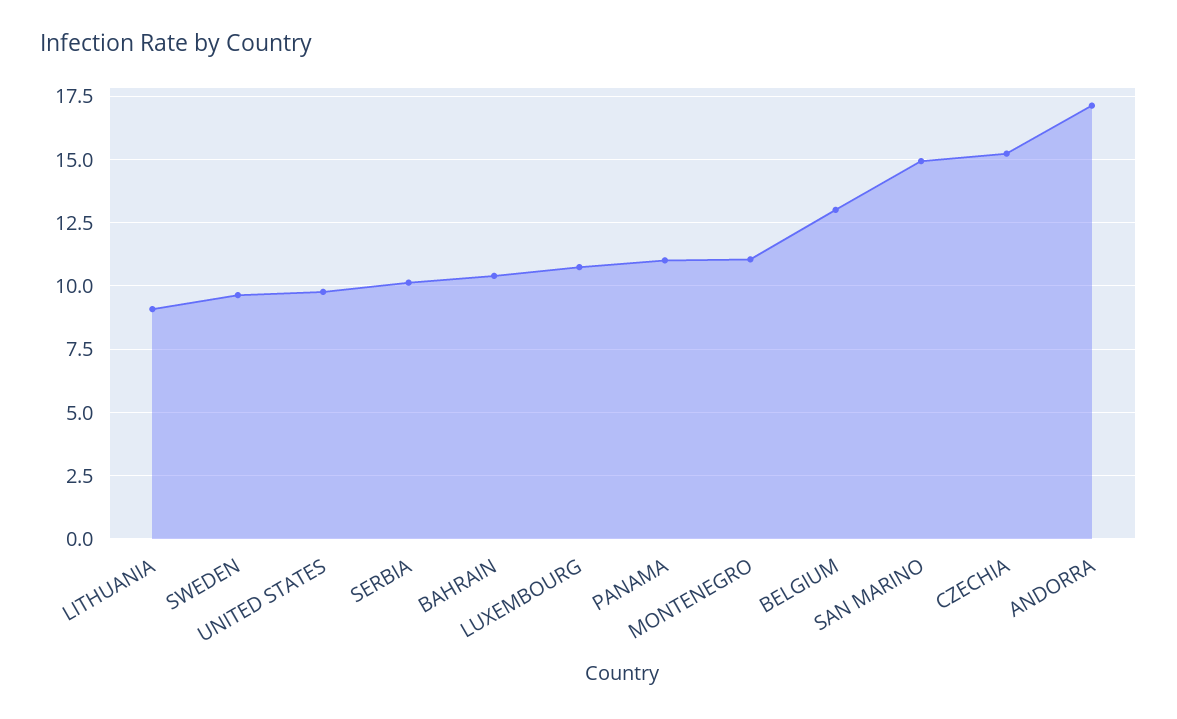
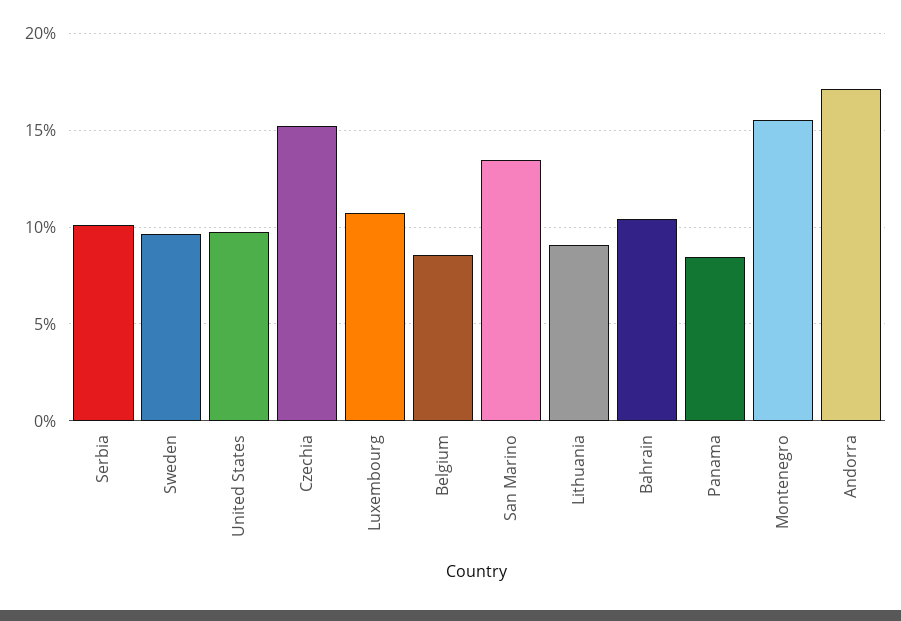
  {
    "LITHUANIA": 9,
    "SWEDEN": 9.75,
    "UNITED STATES": 9.75,
    "SERBIA": 10.25,
    "BAHRAIN": 10.5,
    "LUXEMBOURG": 10.75,
-   "PANAMA": 11,
+   "PANAMA": 8.5,
-   "MONTENEGRO": 11,
+   "MONTENEGRO": 15.5,
-   "BELGIUM": 13,
+   "BELGIUM": 8.5,
-   "SAN MARINO": 15,
+   "SAN MARINO": 13.5,
    "CZECHIA": 15.25,
    "ANDORRA": 17.25
  }

